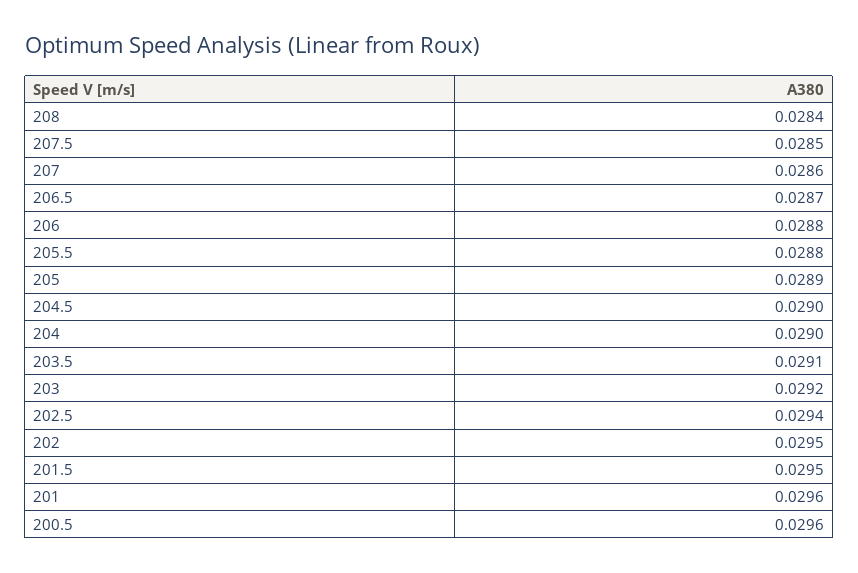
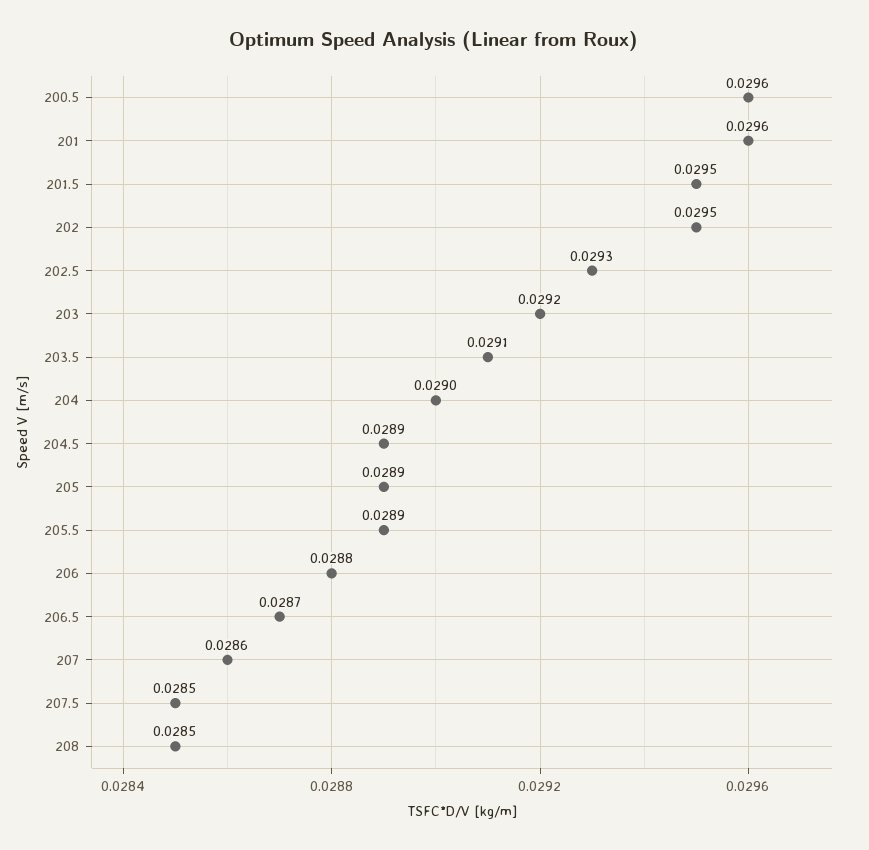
  {
-   "208": 0.0284,
+   "208": 0.0285,
    "207.5": 0.0285,
    "207": 0.0286,
    "206.5": 0.0287,
    "206": 0.0288,
-   "205.5": 0.0288,
+   "205.5": 0.0289,
    "205": 0.0289,
-   "204.5": 0.029,
+   "204.5": 0.0289,
    "204": 0.029,
    "203.5": 0.0291,
    "203": 0.0292,
-   "202.5": 0.0294,
+   "202.5": 0.0293,
    "202": 0.0295,
    "201.5": 0.0295,
    "201": 0.0296,
    "200.5": 0.0296
  }

